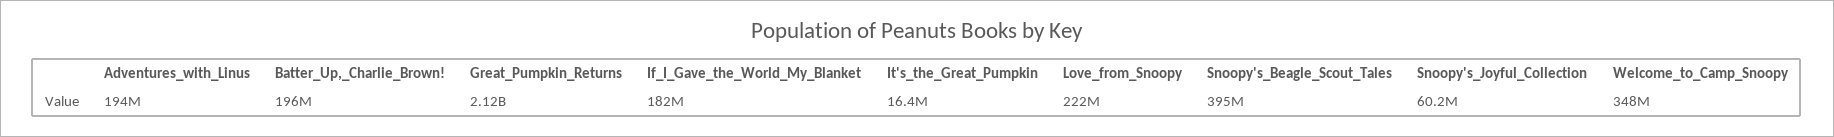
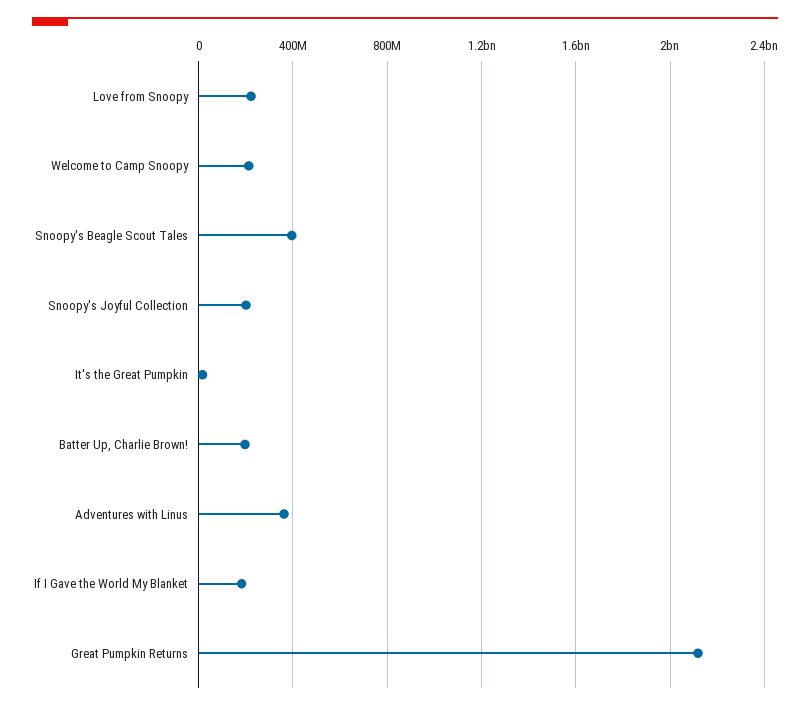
  {
-   "Adventures_with_Linus": 194000000,
+   "Adventures_with_Linus": 350000000,
    "Batter_Up,_Charlie_Brown!": 196000000,
    "Great_Pumpkin_Returns": 2120000000,
    "If_I_Gave_the_World_My_Blanket": 182000000,
    "It's_the_Great_Pumpkin": 16400000,
    "Love_from_Snoopy": 222000000,
    "Snoopy's_Beagle_Scout_Tales": 395000000,
-   "Snoopy's_Joyful_Collection": 60200000,
+   "Snoopy's_Joyful_Collection": 200000000,
-   "Welcome_to_Camp_Snoopy": 348000000
+   "Welcome_to_Camp_Snoopy": 200000000
  }

